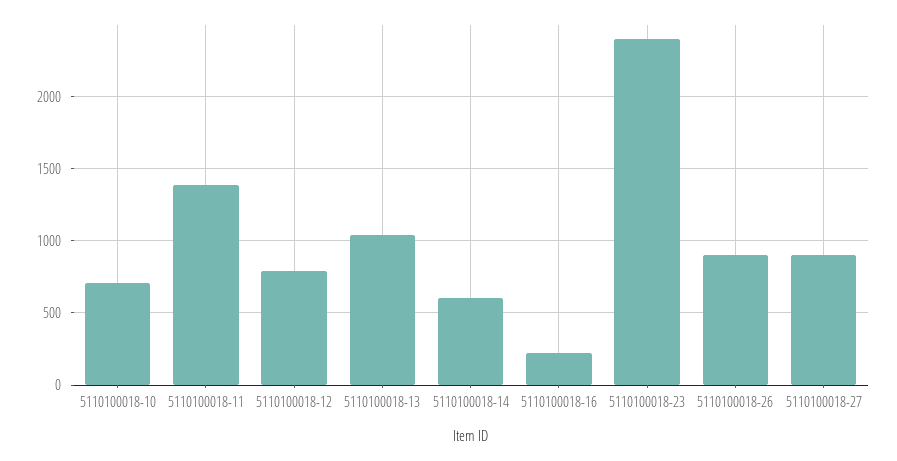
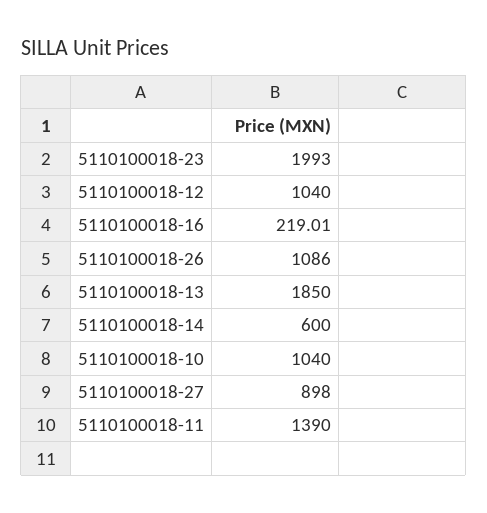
  {
-   "5110100018-10": 700,
+   "5110100018-10": 1040,
    "5110100018-11": 1390,
-   "5110100018-12": 800,
+   "5110100018-12": 1040,
-   "5110100018-13": 1050,
+   "5110100018-13": 1850,
    "5110100018-14": 600,
    "5110100018-16": 219.01,
-   "5110100018-23": 2400,
+   "5110100018-23": 1993,
-   "5110100018-26": 900,
+   "5110100018-26": 1086,
    "5110100018-27": 898
  }

